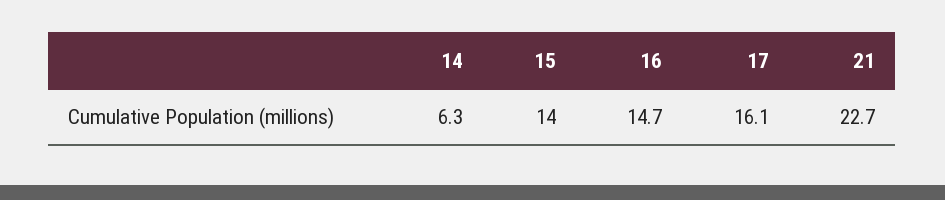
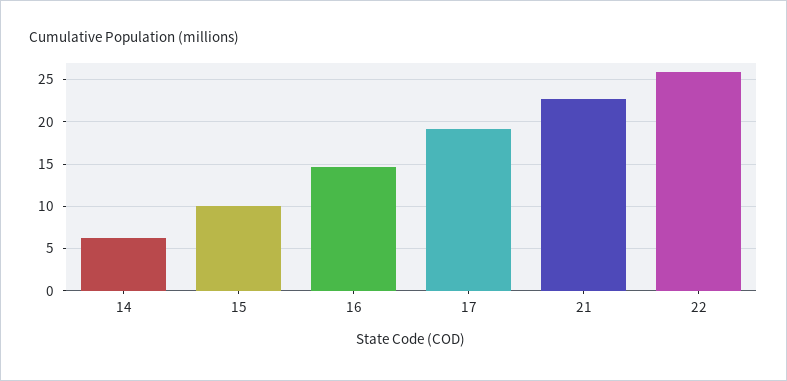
  {
    "14": 6.3,
-   "15": 14,
+   "15": 10,
    "16": 14.7,
-   "17": 16.1,
+   "17": 19,
-   "21": 22.7
+   "21": 22.7,
+   "22": 26
  }

